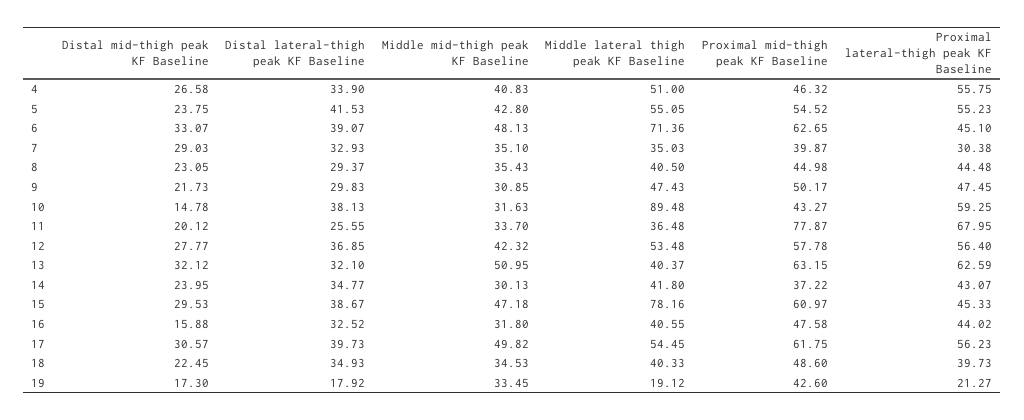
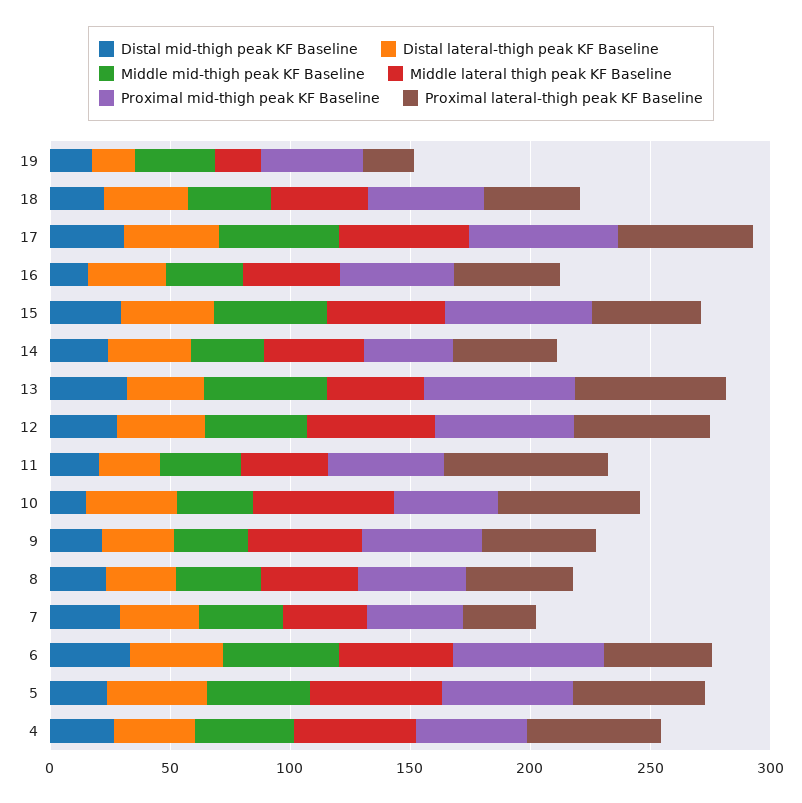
  {
    "Distal mid-thigh peak KF Baseline": {
      "4": 26.58,
      "5": 23.75,
      "6": 33.07,
      "7": 29.03,
      "8": 23.05,
      "9": 21.73,
      "10": 14.78,
      "11": 20.12,
      "12": 27.77,
      "13": 32.12,
      "14": 23.95,
      "15": 29.53,
      "16": 15.88,
      "17": 30.57,
      "18": 22.45,
      "19": 17.3
    },
    "Distal lateral-thigh peak KF Baseline": {
      "4": 33.9,
      "5": 41.53,
      "6": 39.07,
      "7": 32.93,
      "8": 29.37,
      "9": 29.83,
      "10": 38.13,
      "11": 25.55,
      "12": 36.85,
      "13": 32.1,
      "14": 34.77,
      "15": 38.67,
      "16": 32.52,
      "17": 39.73,
      "18": 34.93,
      "19": 17.92
    },
    "Middle mid-thigh peak KF Baseline": {
      "4": 40.83,
      "5": 42.8,
      "6": 48.13,
      "7": 35.1,
      "8": 35.43,
      "9": 30.85,
      "10": 31.63,
      "11": 33.7,
      "12": 42.32,
      "13": 50.95,
      "14": 30.13,
      "15": 47.18,
      "16": 31.8,
      "17": 49.82,
      "18": 34.53,
      "19": 33.45
    },
    "Middle lateral thigh peak KF Baseline": {
      "4": 51,
      "5": 55.05,
-     "6": 71.36,
+     "6": 50,
      "7": 35.03,
      "8": 40.5,
      "9": 47.43,
-     "10": 89.48,
+     "10": 60,
      "11": 36.48,
      "12": 53.48,
      "13": 40.37,
      "14": 41.8,
-     "15": 78.16,
+     "15": 50,
      "16": 40.55,
      "17": 54.45,
      "18": 40.33,
      "19": 19.12
    },
    "Proximal mid-thigh peak KF Baseline": {
      "4": 46.32,
      "5": 54.52,
      "6": 62.65,
      "7": 39.87,
      "8": 44.98,
      "9": 50.17,
      "10": 43.27,
-     "11": 77.87,
+     "11": 50,
      "12": 57.78,
      "13": 63.15,
      "14": 37.22,
      "15": 60.97,
      "16": 47.58,
      "17": 61.75,
      "18": 48.6,
      "19": 42.6
    },
    "Proximal lateral-thigh peak KF Baseline": {
      "4": 55.75,
      "5": 55.23,
      "6": 45.1,
      "7": 30.38,
      "8": 44.48,
      "9": 47.45,
      "10": 59.25,
      "11": 67.95,
      "12": 56.4,
      "13": 62.59,
      "14": 43.07,
      "15": 45.33,
      "16": 44.02,
      "17": 56.23,
      "18": 39.73,
      "19": 21.27
    }
  }

